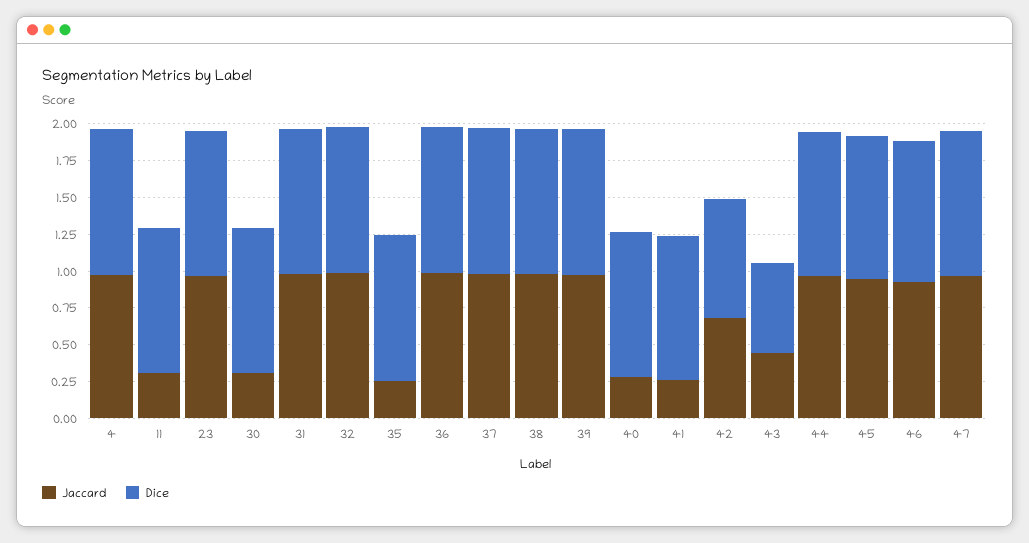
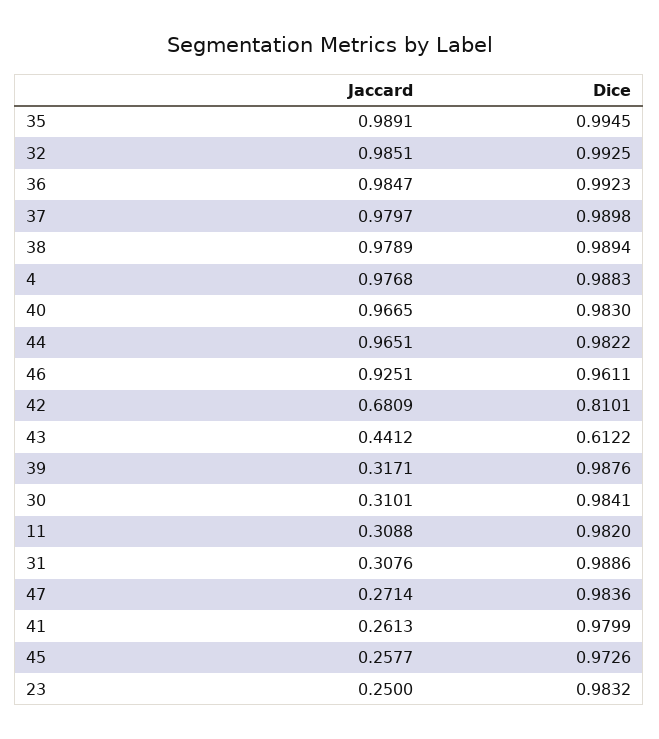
  {
    "Jaccard": {
      "4": 0.9768,
      "11": 0.3088,
-     "23": 1,
+     "23": 0.25,
      "30": 0.3101,
-     "31": 1,
+     "31": 0.3076,
      "32": 0.9851,
-     "35": 0.25,
+     "35": 0.9891,
      "36": 0.9847,
      "37": 0.9797,
      "38": 0.9789,
-     "39": 1,
+     "39": 0.3171,
-     "40": 0.25,
+     "40": 0.9665,
      "41": 0.2613,
      "42": 0.6809,
      "43": 0.4412,
      "44": 0.9651,
-     "45": 1,
+     "45": 0.2577,
      "46": 0.9251,
-     "47": 1
+     "47": 0.2714
    },
    "Dice": {
      "4": 0.9883,
      "11": 0.982,
      "23": 0.9832,
      "30": 0.9841,
      "31": 0.9886,
      "32": 0.9925,
      "35": 0.9945,
      "36": 0.9923,
      "37": 0.9898,
      "38": 0.9894,
      "39": 0.9876,
      "40": 0.983,
      "41": 0.9799,
      "42": 0.8101,
      "43": 0.6122,
      "44": 0.9822,
      "45": 0.9726,
      "46": 0.9611,
      "47": 0.9836
    }
  }

